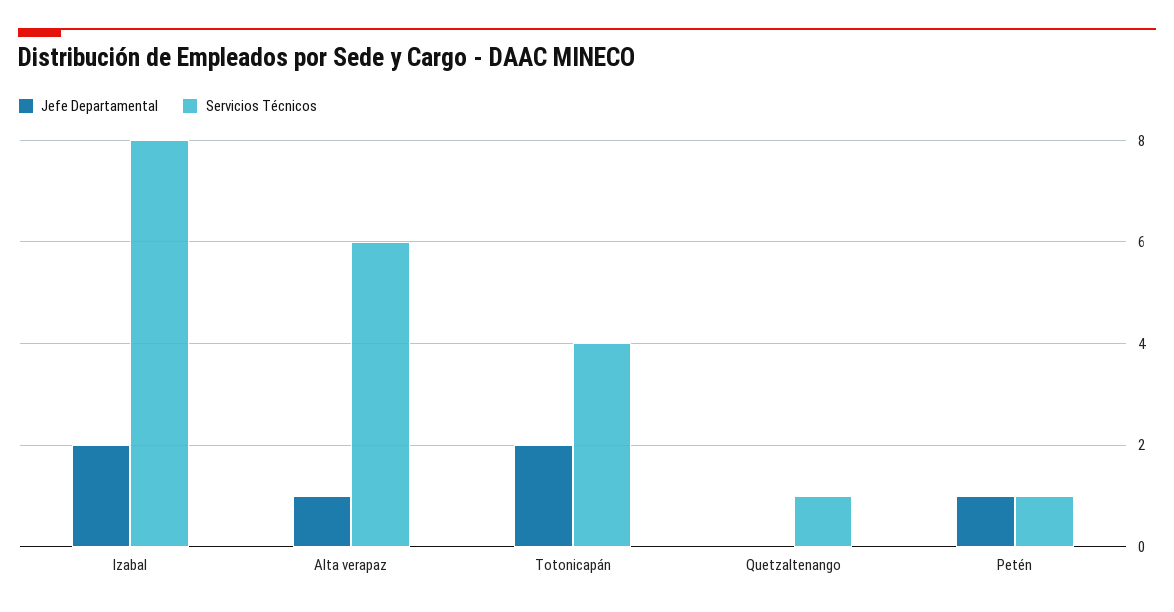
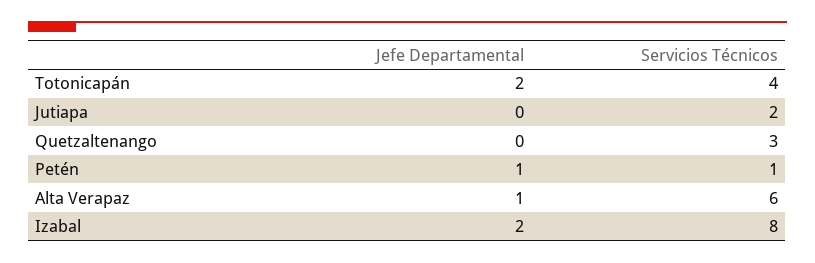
  {
    "Jefe Departamental": {
      "Izabal": 2,
      "Alta verapaz": 1,
      "Totonicapán": 2,
      "Quetzaltenango": 0,
-     "Petén": 1
+     "Petén": 1,
+     "Jutiapa": 0
    },
    "Servicios Técnicos": {
      "Izabal": 8,
      "Alta verapaz": 6,
      "Totonicapán": 4,
-     "Quetzaltenango": 1,
+     "Quetzaltenango": 3,
-     "Petén": 1
+     "Petén": 1,
+     "Jutiapa": 2
    }
  }

